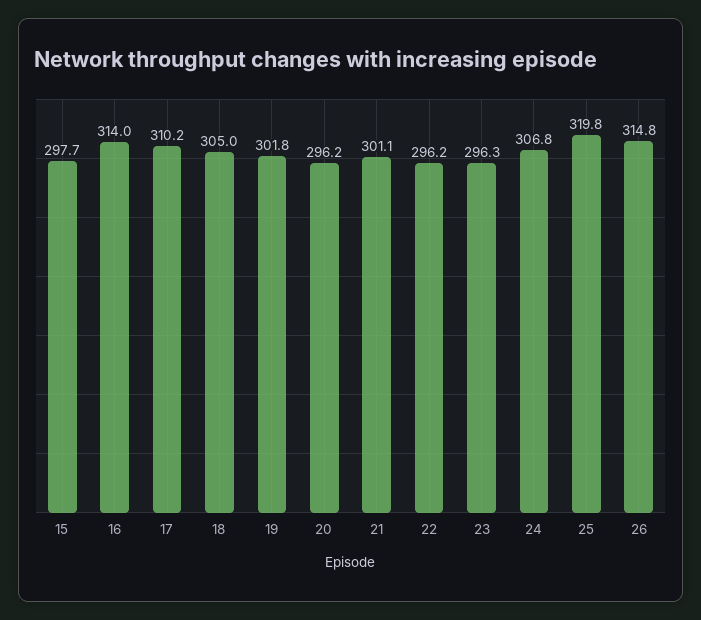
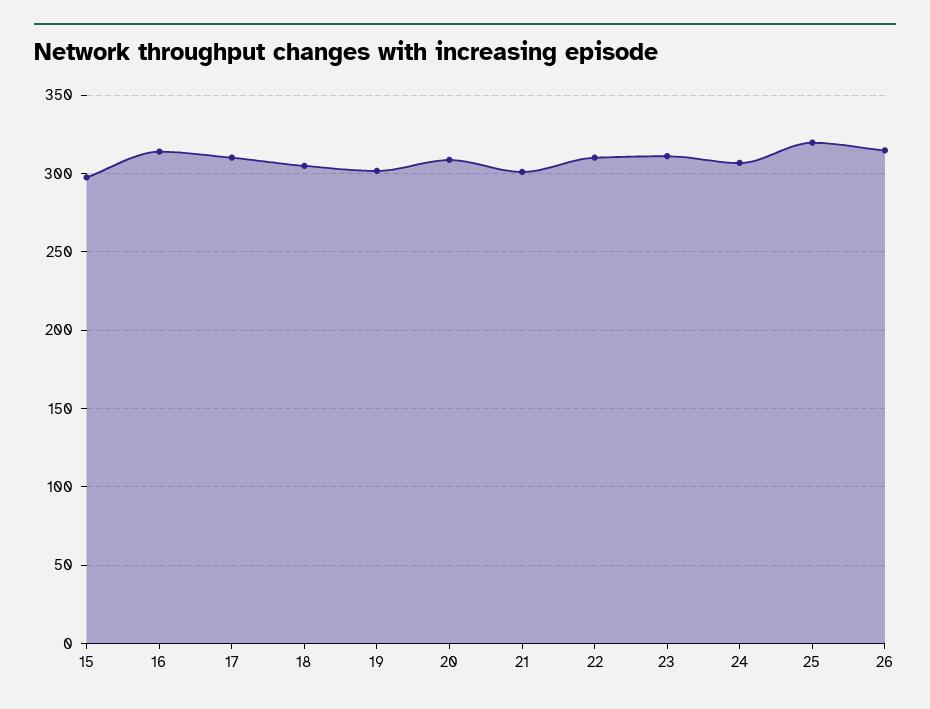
  {
    "15": 297.7,
    "16": 314,
    "17": 310.2,
    "18": 305,
    "19": 301.8,
-   "20": 296.2,
+   "20": 310,
    "21": 301.1,
-   "22": 296.2,
+   "22": 310,
-   "23": 296.3,
+   "23": 310,
    "24": 306.8,
    "25": 319.8,
    "26": 314.8
  }

